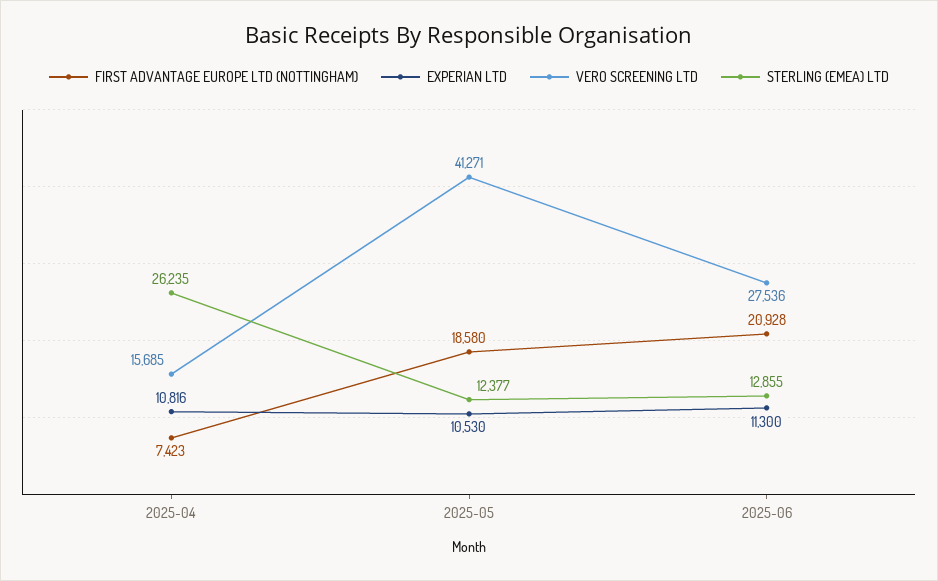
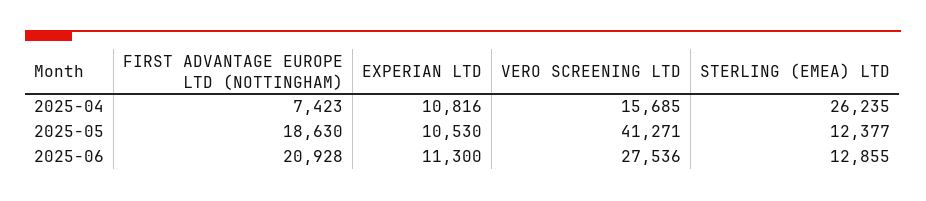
  {
    "FIRST ADVANTAGE EUROPE LTD (NOTTINGHAM)": {
      "2025-04": 7423,
-     "2025-05": 18580,
+     "2025-05": 18630,
      "2025-06": 20928
    },
    "EXPERIAN LTD": {
      "2025-04": 10816,
      "2025-05": 10530,
      "2025-06": 11300
    },
    "VERO SCREENING LTD": {
      "2025-04": 15685,
      "2025-05": 41271,
      "2025-06": 27536
    },
    "STERLING (EMEA) LTD": {
      "2025-04": 26235,
      "2025-05": 12377,
      "2025-06": 12855
    }
  }

